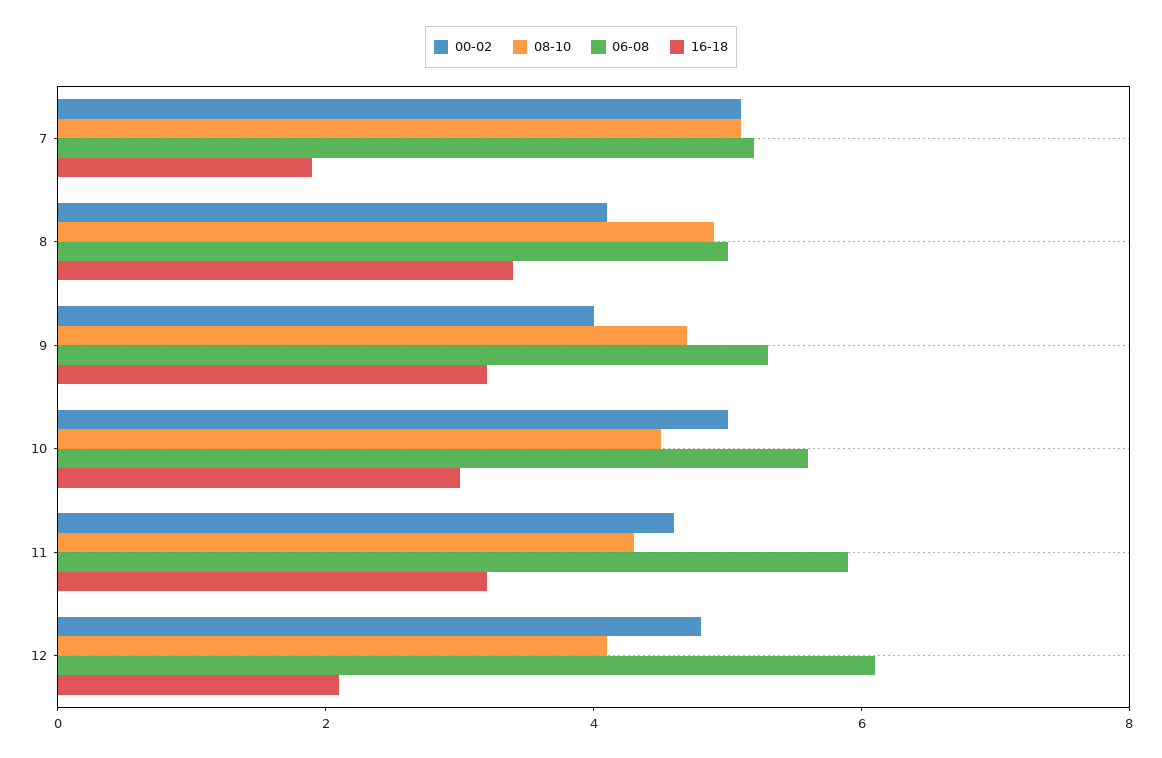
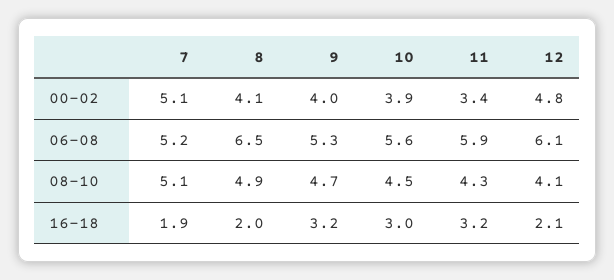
  {
    "00-02": {
      "7": 5.1,
      "8": 4.1,
      "9": 4,
-     "10": 5,
+     "10": 3.9,
-     "11": 4.5,
+     "11": 3.4,
      "12": 4.8
    },
    "08-10": {
      "7": 5.1,
      "8": 4.9,
      "9": 4.7,
      "10": 4.5,
      "11": 4.3,
      "12": 4.1
    },
    "06-08": {
      "7": 5.2,
-     "8": 5,
+     "8": 6.5,
      "9": 5.3,
      "10": 5.6,
      "11": 5.9,
      "12": 6.1
    },
    "16-18": {
      "7": 1.9,
-     "8": 3.5,
+     "8": 2,
      "9": 3.2,
      "10": 3,
      "11": 3.2,
      "12": 2.1
    }
  }

